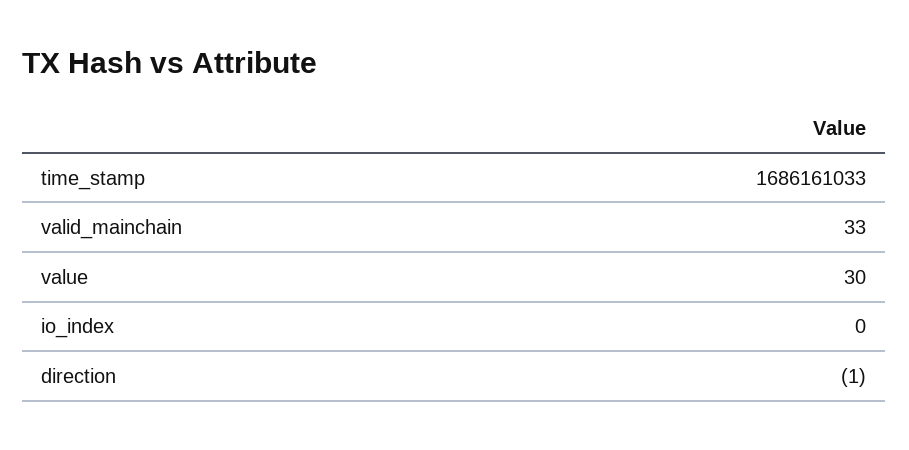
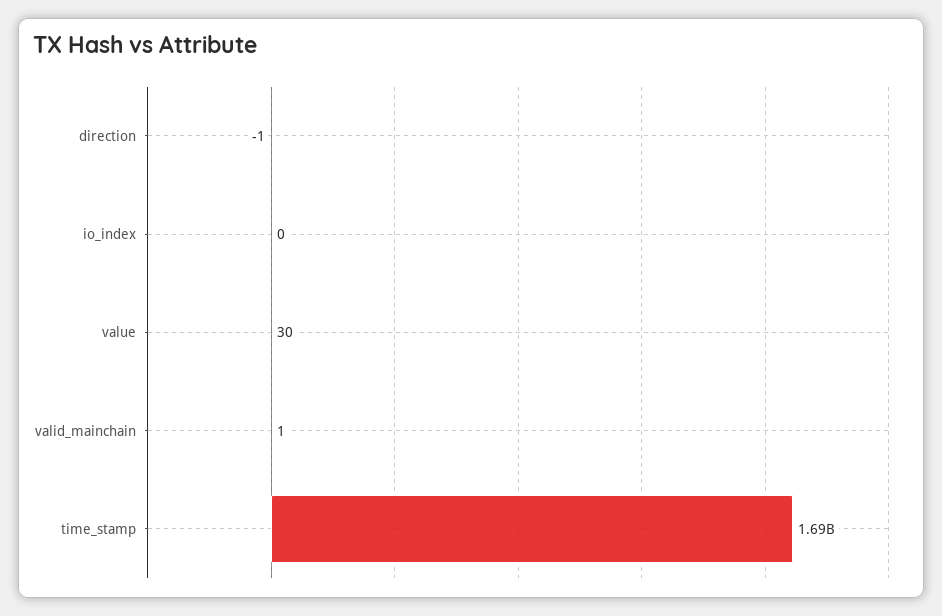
  {
    "time_stamp": 1686161033,
-   "valid_mainchain": 33,
+   "valid_mainchain": 1,
    "value": 30,
    "io_index": 0,
    "direction": -1
  }

